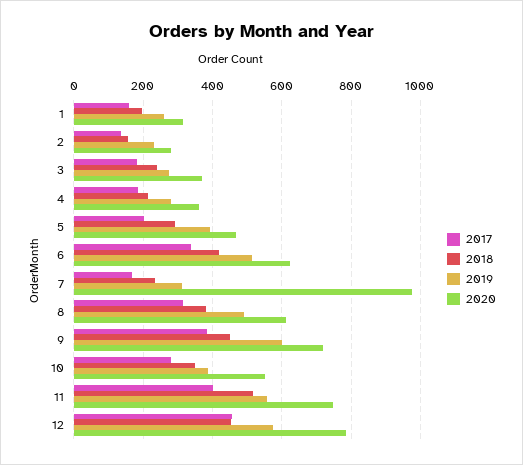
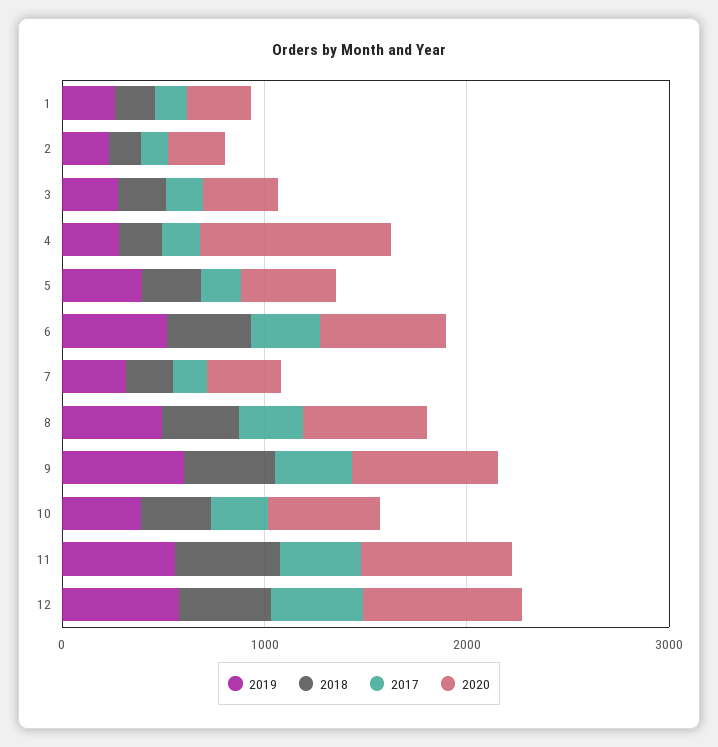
  {
    "2017": {
      "1": 160,
      "2": 140,
      "3": 180,
      "4": 180,
      "5": 200,
      "6": 340,
      "7": 160,
      "8": 320,
      "9": 380,
      "10": 280,
      "11": 400,
      "12": 460
    },
    "2018": {
      "1": 200,
      "2": 160,
      "3": 240,
      "4": 220,
      "5": 300,
      "6": 420,
      "7": 240,
      "8": 380,
      "9": 460,
      "10": 340,
      "11": 520,
      "12": 460
    },
    "2019": {
      "1": 260,
      "2": 240,
      "3": 280,
      "4": 280,
      "5": 400,
      "6": 520,
      "7": 320,
      "8": 500,
      "9": 600,
      "10": 380,
      "11": 560,
      "12": 580
    },
    "2020": {
      "1": 320,
      "2": 280,
      "3": 360,
-     "4": 360,
+     "4": 1000,
      "5": 460,
      "6": 620,
-     "7": 980,
+     "7": 400,
      "8": 620,
      "9": 720,
      "10": 560,
      "11": 740,
      "12": 780
    }
  }

